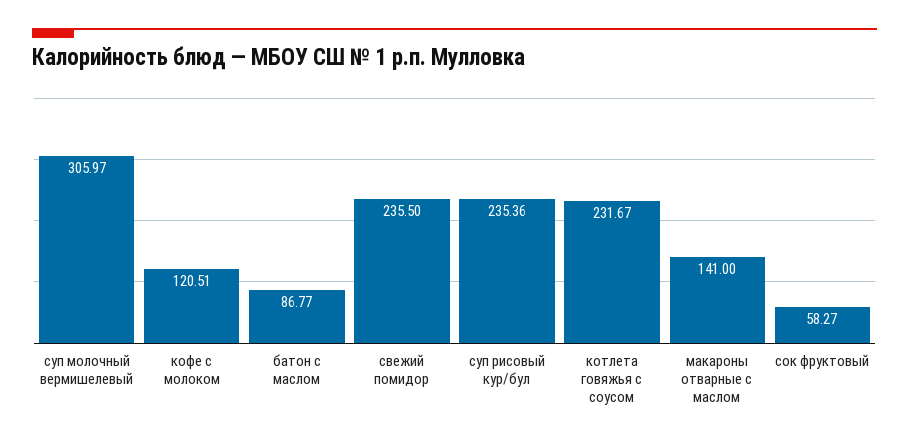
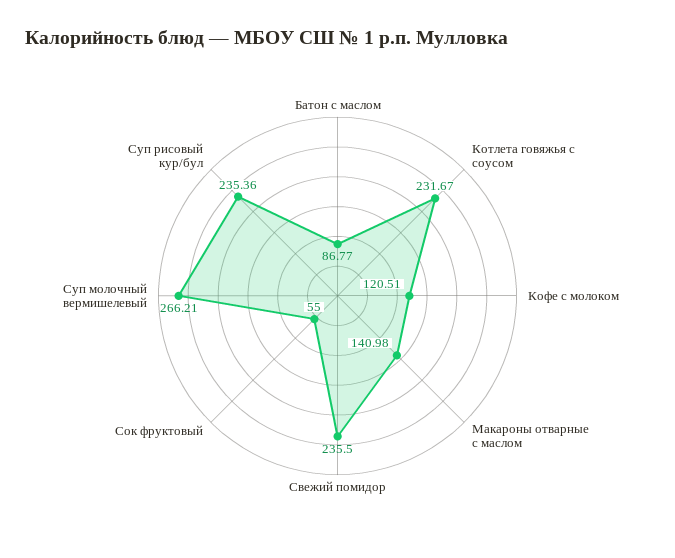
  {
-   "суп молочный вермишелевый": 305.97,
+   "суп молочный вермишелевый": 266.21,
    "кофе с молоком": 120.51,
    "батон с маслом": 86.77,
    "свежий помидор": 235.5,
    "суп рисовый кур/бул": 235.36,
    "котлета говяжья с соусом": 231.67,
-   "макароны отварные с маслом": 141,
+   "макароны отварные с маслом": 140.98,
-   "сок фруктовый": 58.27
+   "сок фруктовый": 55
  }

